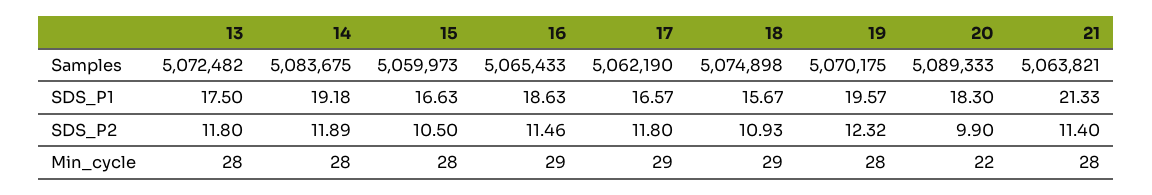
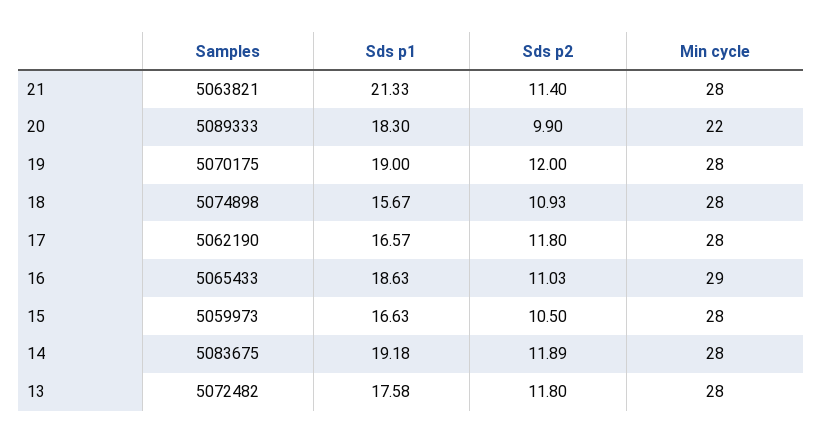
  {
    "13": {
      "Samples": 5072482,
-     "SDS_P1": 17.5,
+     "SDS_P1": 17.58,
      "SDS_P2": 11.8,
      "Min_cycle": 28
    },
    "14": {
      "Samples": 5083675,
      "SDS_P1": 19.18,
      "SDS_P2": 11.89,
      "Min_cycle": 28
    },
    "15": {
      "Samples": 5059973,
      "SDS_P1": 16.63,
      "SDS_P2": 10.5,
      "Min_cycle": 28
    },
    "16": {
      "Samples": 5065433,
      "SDS_P1": 18.63,
-     "SDS_P2": 11.46,
+     "SDS_P2": 11.03,
      "Min_cycle": 29
    },
    "17": {
      "Samples": 5062190,
      "SDS_P1": 16.57,
      "SDS_P2": 11.8,
-     "Min_cycle": 29
+     "Min_cycle": 28
    },
    "18": {
      "Samples": 5074898,
      "SDS_P1": 15.67,
      "SDS_P2": 10.93,
-     "Min_cycle": 29
+     "Min_cycle": 28
    },
    "19": {
      "Samples": 5070175,
-     "SDS_P1": 19.57,
+     "SDS_P1": 19,
-     "SDS_P2": 12.32,
+     "SDS_P2": 12,
      "Min_cycle": 28
    },
    "20": {
      "Samples": 5089333,
      "SDS_P1": 18.3,
      "SDS_P2": 9.9,
      "Min_cycle": 22
    },
    "21": {
      "Samples": 5063821,
      "SDS_P1": 21.33,
      "SDS_P2": 11.4,
      "Min_cycle": 28
    }
  }

